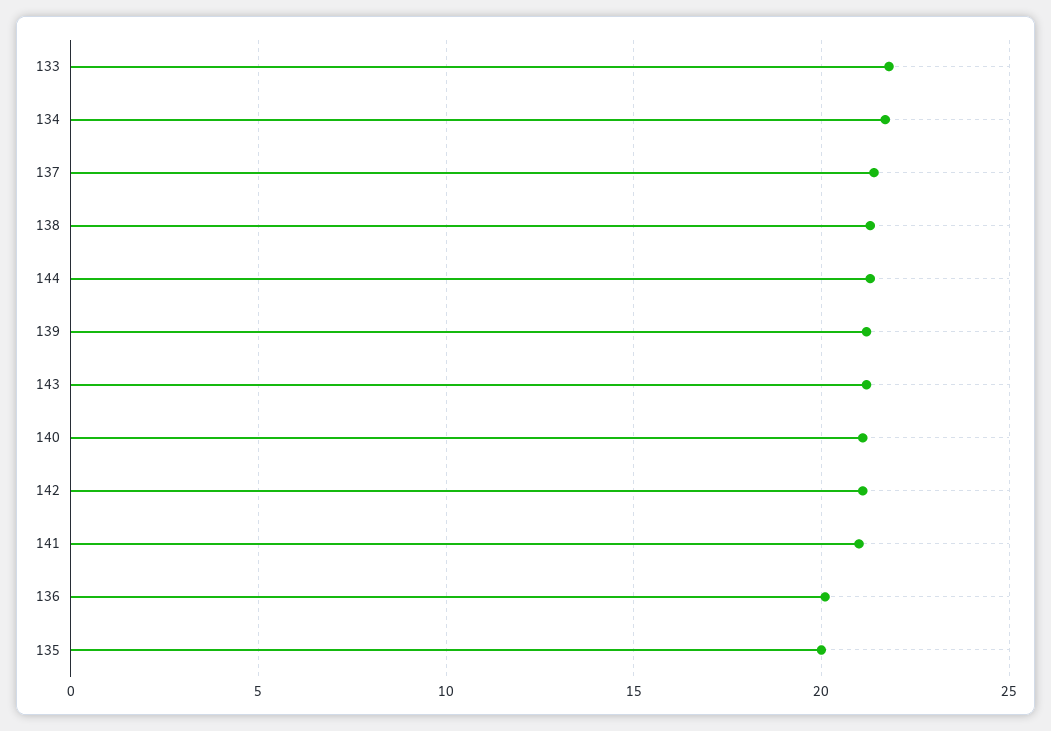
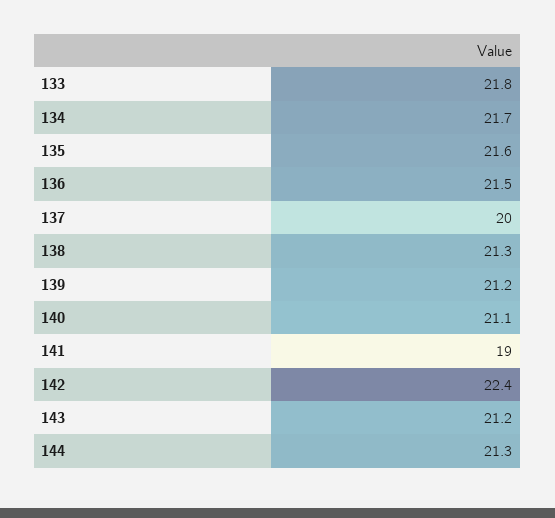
  {
    "133": 21.8,
    "134": 21.7,
-   "137": 21.5,
+   "137": 20,
    "138": 21.3,
    "144": 21.3,
    "139": 21.2,
    "143": 21.2,
    "140": 21.1,
-   "142": 21,
+   "142": 22.4,
-   "141": 21,
+   "141": 19,
-   "136": 20,
+   "136": 21.5,
-   "135": 20
+   "135": 21.6
  }

